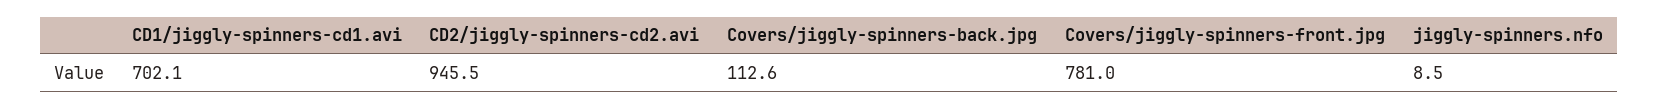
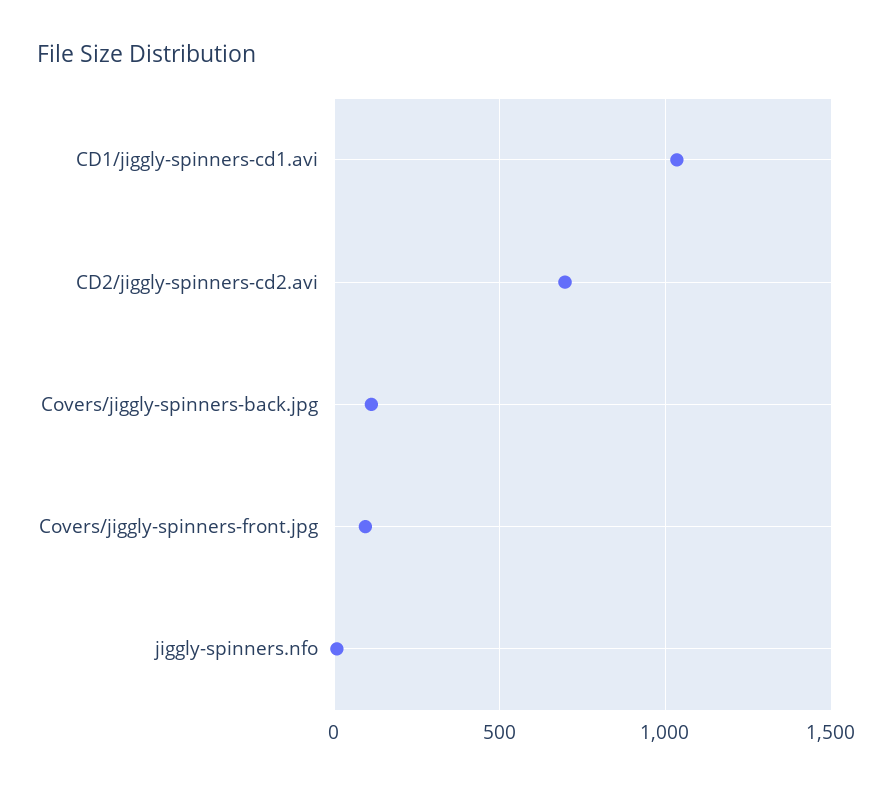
  {
-   "CD1/jiggly-spinners-cd1.avi": 702.1,
+   "CD1/jiggly-spinners-cd1.avi": 1050,
-   "CD2/jiggly-spinners-cd2.avi": 945.5,
+   "CD2/jiggly-spinners-cd2.avi": 700,
    "Covers/jiggly-spinners-back.jpg": 112.6,
-   "Covers/jiggly-spinners-front.jpg": 781,
+   "Covers/jiggly-spinners-front.jpg": 100,
    "jiggly-spinners.nfo": 8.5
  }

